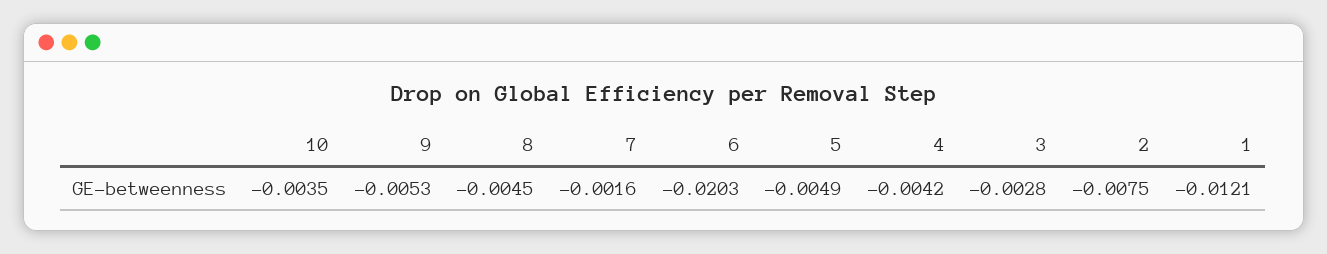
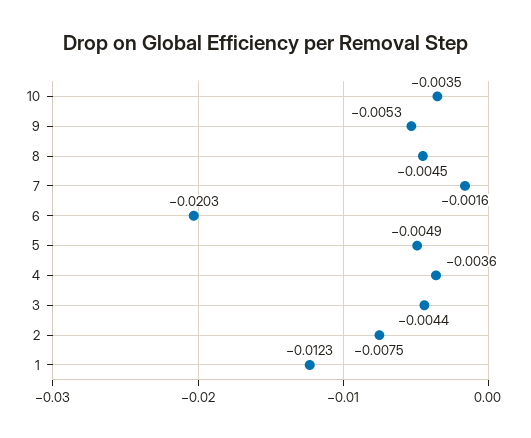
  {
    "10": -0.0035,
    "9": -0.0053,
    "8": -0.0045,
    "7": -0.0016,
    "6": -0.0203,
    "5": -0.0049,
-   "4": -0.0042,
+   "4": -0.0036,
-   "3": -0.0028,
+   "3": -0.0044,
    "2": -0.0075,
-   "1": -0.0121
+   "1": -0.0123
  }

